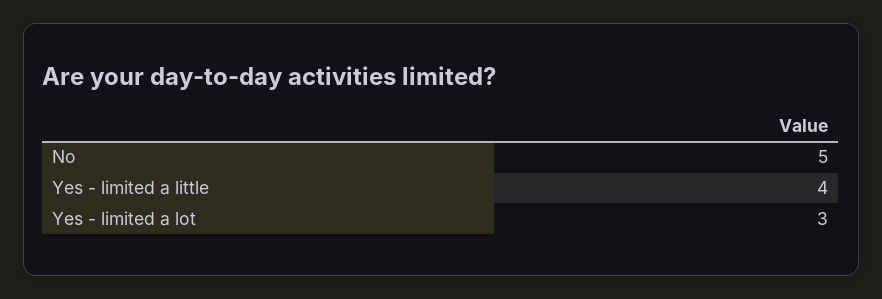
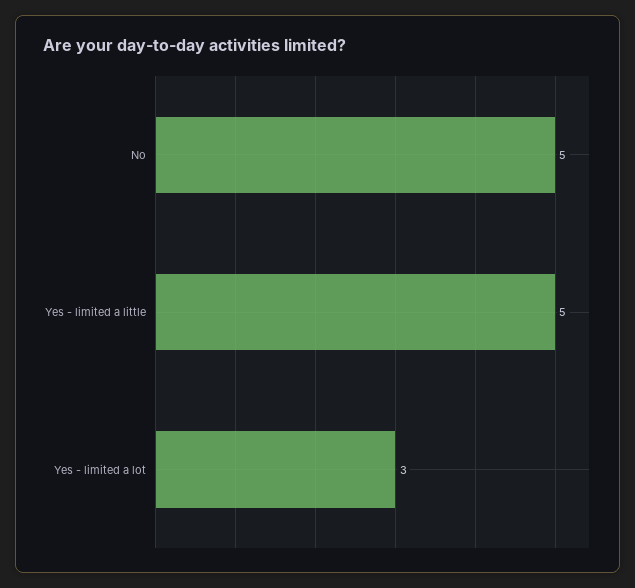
  {
    "No": 5,
-   "Yes - limited a little": 4,
+   "Yes - limited a little": 5,
    "Yes - limited a lot": 3
  }

